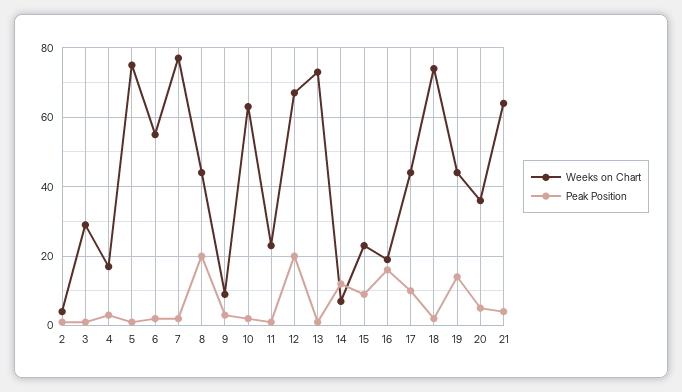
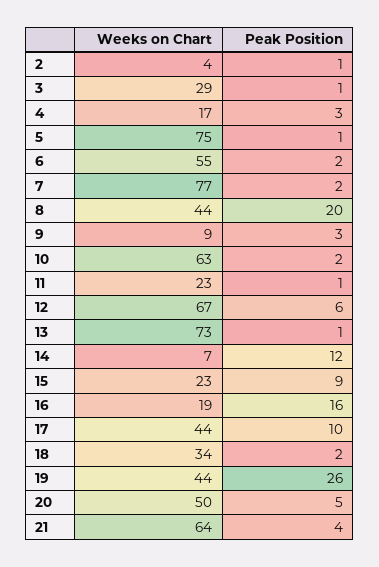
  {
    "Weeks on Chart": {
      "2": 4,
      "3": 29,
      "4": 17,
      "5": 75,
      "6": 55,
      "7": 77,
      "8": 44,
      "9": 9,
      "10": 63,
      "11": 23,
      "12": 67,
      "13": 73,
      "14": 7,
      "15": 23,
      "16": 19,
      "17": 44,
-     "18": 75,
+     "18": 34,
      "19": 44,
-     "20": 35,
+     "20": 50,
      "21": 64
    },
    "Peak Position": {
      "2": 1,
      "3": 1,
      "4": 3,
      "5": 1,
      "6": 2,
      "7": 2,
      "8": 20,
      "9": 3,
      "10": 2,
      "11": 1,
-     "12": 20,
+     "12": 6,
      "13": 1,
      "14": 12,
      "15": 9,
      "16": 16,
      "17": 10,
      "18": 2,
-     "19": 15,
+     "19": 26,
      "20": 5,
      "21": 4
    }
  }

